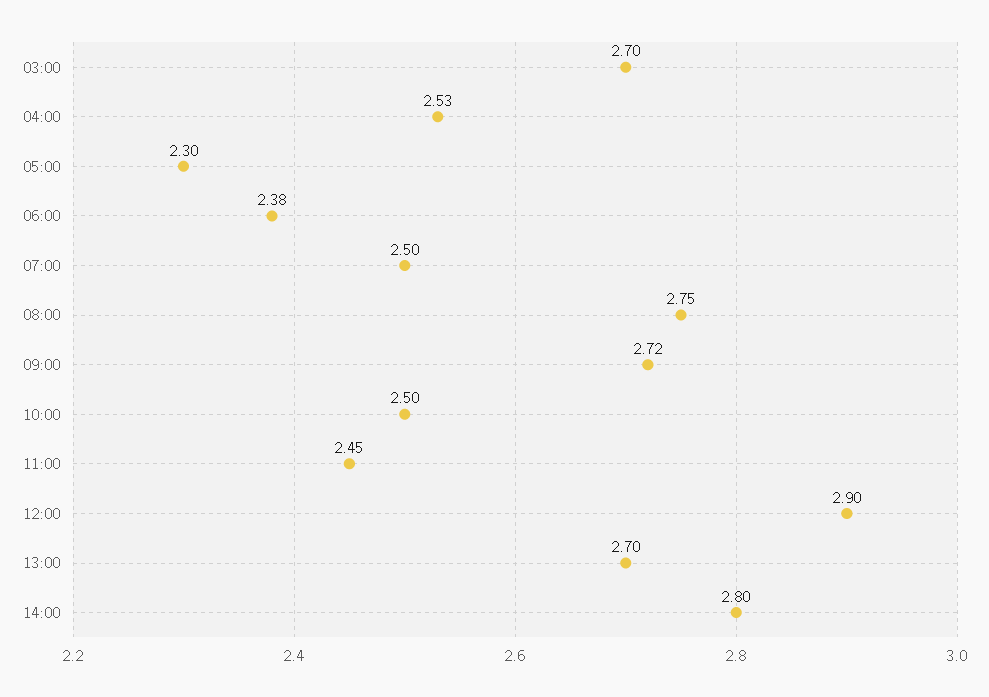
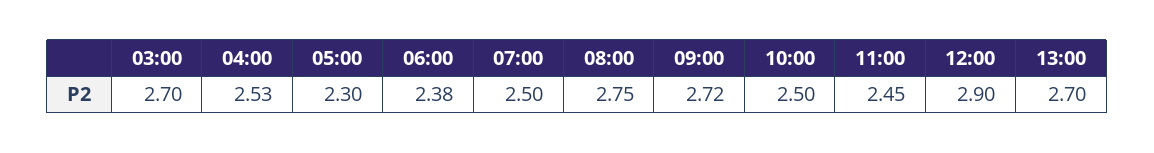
  {
    "03:00": 2.7,
    "04:00": 2.53,
    "05:00": 2.3,
    "06:00": 2.38,
    "07:00": 2.5,
    "08:00": 2.75,
    "09:00": 2.72,
    "10:00": 2.5,
    "11:00": 2.45,
    "12:00": 2.9,
-   "13:00": 2.7,
+   "13:00": 2.7
-   "14:00": 2.8
  }

